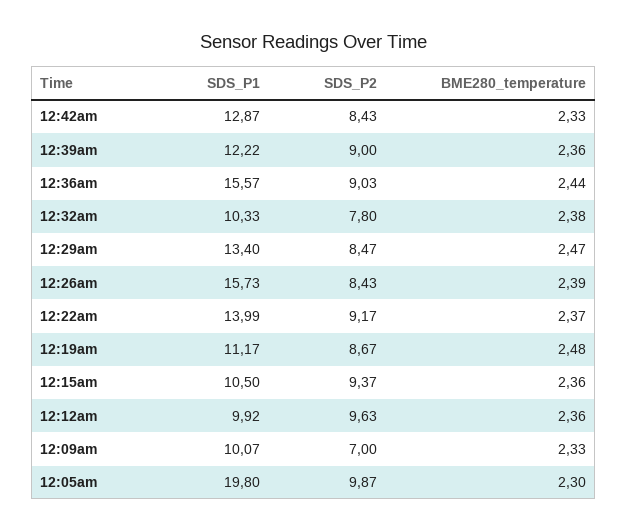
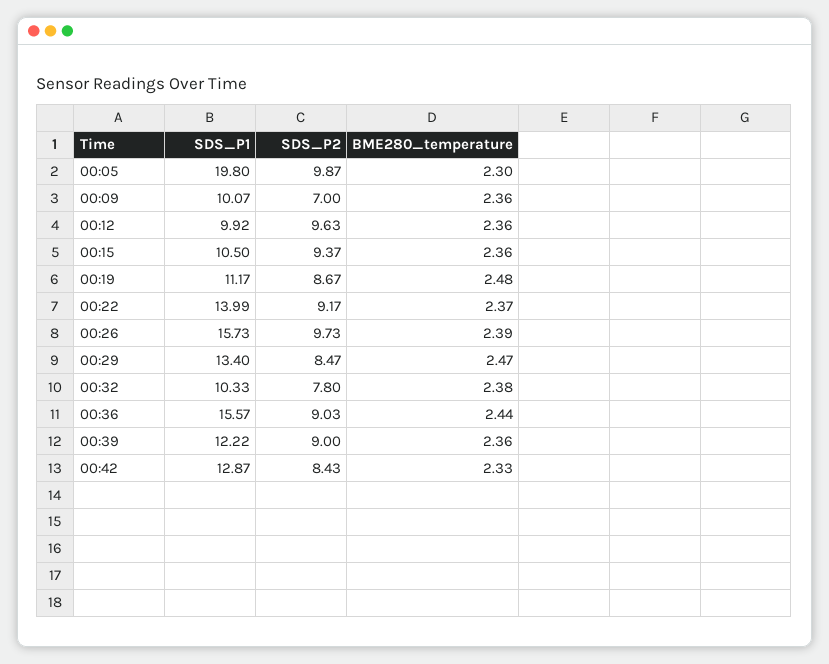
  {
    "SDS_P1": {
      "12:42am": 12.87,
      "12:39am": 12.22,
      "12:36am": 15.57,
      "12:32am": 10.33,
      "12:29am": 13.4,
      "12:26am": 15.73,
      "12:22am": 13.99,
      "12:19am": 11.17,
      "12:15am": 10.5,
      "12:12am": 9.92,
      "12:09am": 10.07,
      "12:05am": 19.8
    },
    "SDS_P2": {
      "12:42am": 8.43,
      "12:39am": 9,
      "12:36am": 9.03,
      "12:32am": 7.8,
      "12:29am": 8.47,
-     "12:26am": 8.43,
+     "12:26am": 9.73,
      "12:22am": 9.17,
      "12:19am": 8.67,
      "12:15am": 9.37,
      "12:12am": 9.63,
      "12:09am": 7,
      "12:05am": 9.87
    },
    "BME280_temperature": {
      "12:42am": 2.33,
      "12:39am": 2.36,
      "12:36am": 2.44,
      "12:32am": 2.38,
      "12:29am": 2.47,
      "12:26am": 2.39,
      "12:22am": 2.37,
      "12:19am": 2.48,
      "12:15am": 2.36,
      "12:12am": 2.36,
-     "12:09am": 2.33,
+     "12:09am": 2.36,
      "12:05am": 2.3
    }
  }

